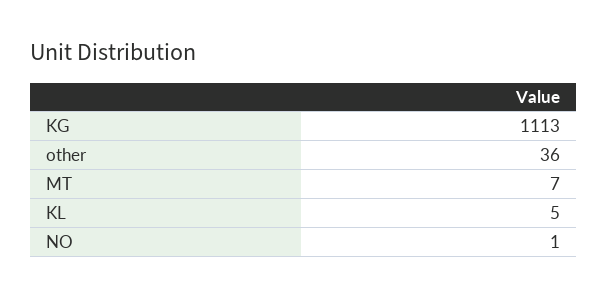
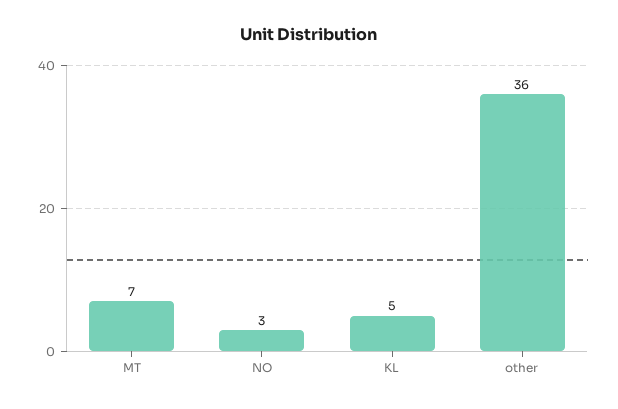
  {
-   "KG": 1113,
    "other": 36,
    "MT": 7,
    "KL": 5,
-   "NO": 1
+   "NO": 3
  }

